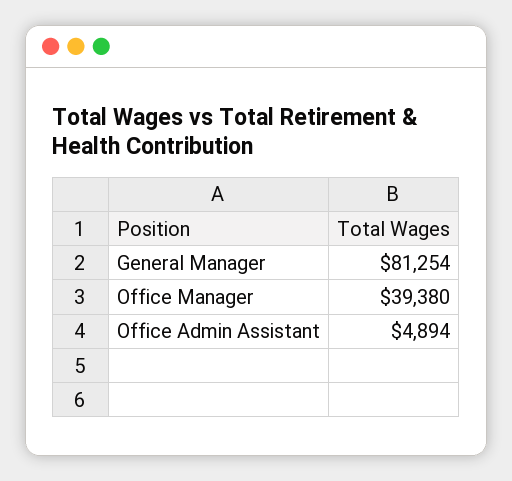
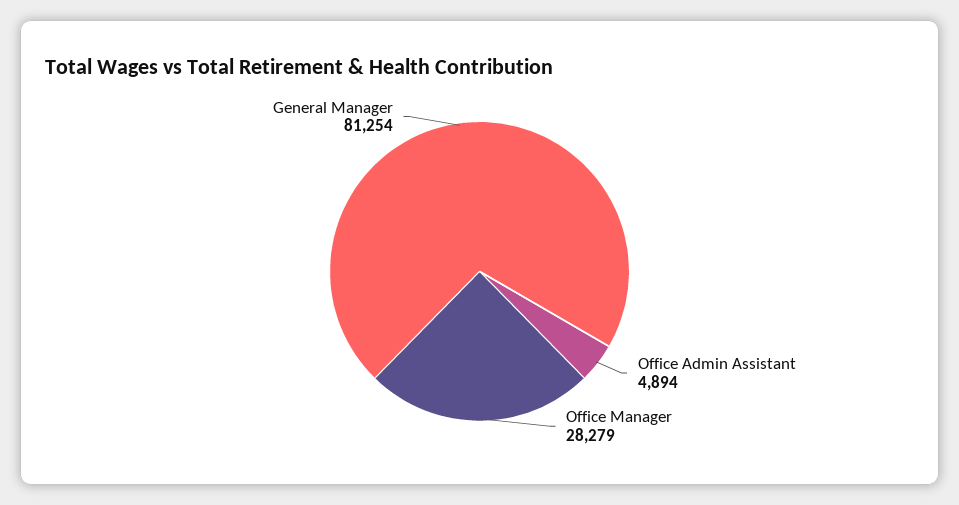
  {
    "General Manager": 81254,
-   "Office Manager": 39380,
+   "Office Manager": 28279,
    "Office Admin Assistant": 4894
  }

